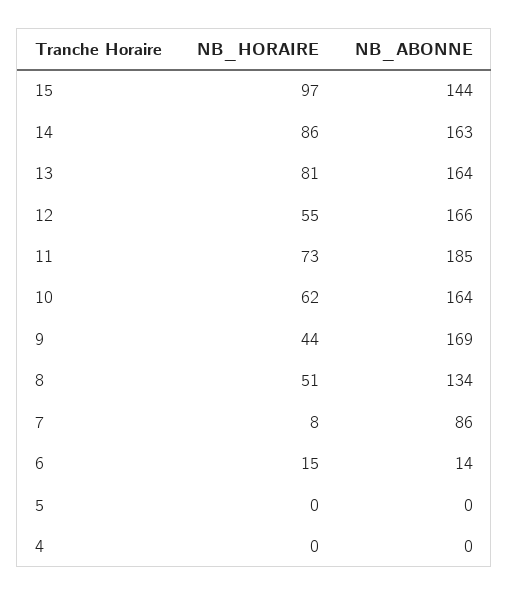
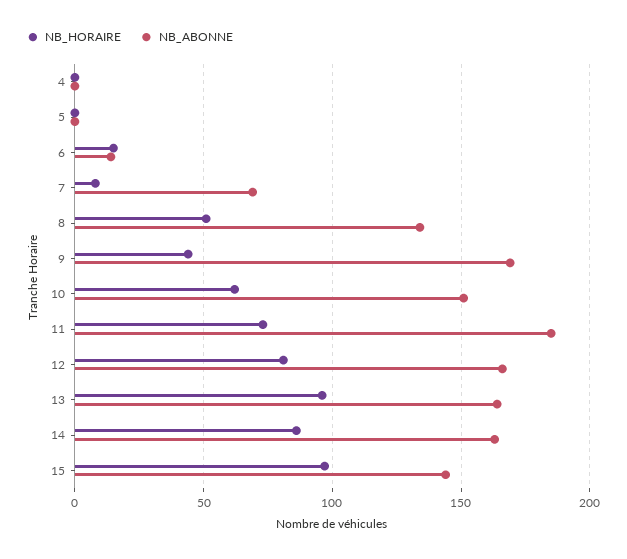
  {
    "NB_HORAIRE": {
      "15": 97,
      "14": 86,
-     "13": 81,
+     "13": 95,
-     "12": 55,
+     "12": 80,
      "11": 73,
      "10": 62,
      "9": 44,
      "8": 51,
      "7": 8,
      "6": 15,
      "5": 0,
      "4": 0
    },
    "NB_ABONNE": {
      "15": 144,
      "14": 163,
      "13": 164,
      "12": 166,
      "11": 185,
-     "10": 164,
+     "10": 150,
      "9": 169,
      "8": 134,
-     "7": 86,
+     "7": 70,
      "6": 14,
      "5": 0,
      "4": 0
    }
  }

